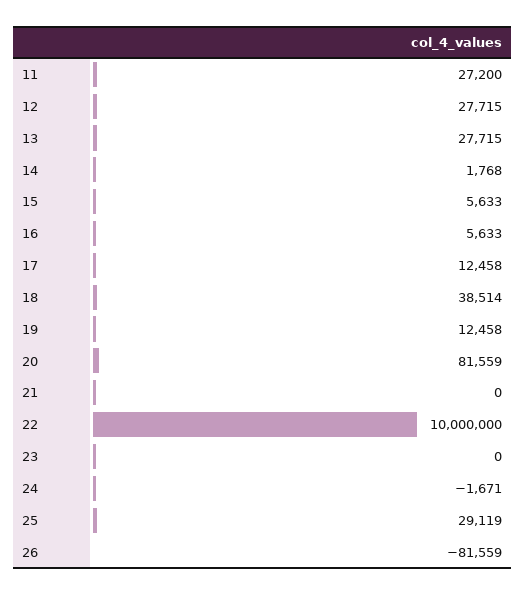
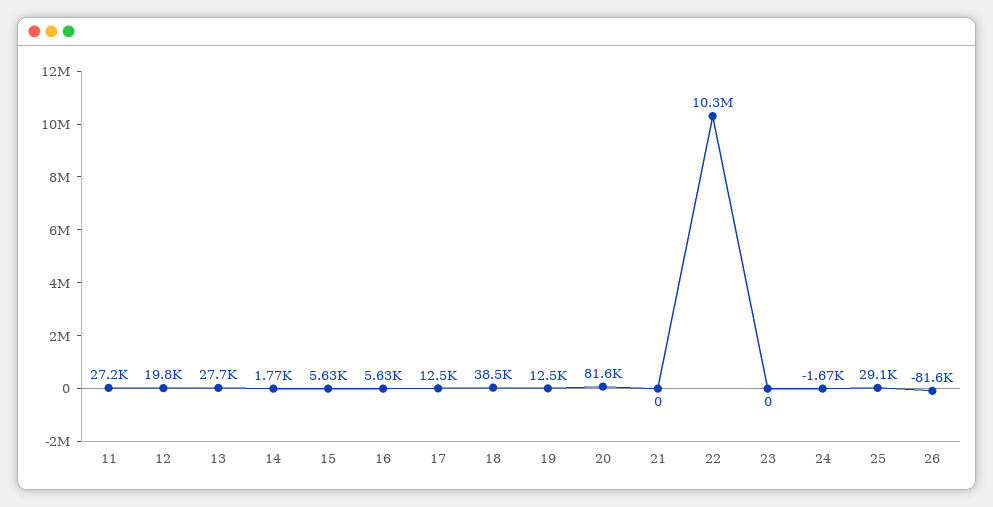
  {
    "11": 27200,
-   "12": 27715,
+   "12": 19800,
    "13": 27715,
    "14": 1768,
    "15": 5633,
    "16": 5633,
    "17": 12458,
    "18": 38514,
    "19": 12458,
    "20": 81559,
    "21": 0,
-   "22": 10000000,
+   "22": 10300000,
    "23": 0,
    "24": -1671,
    "25": 29119,
    "26": -81559
  }

